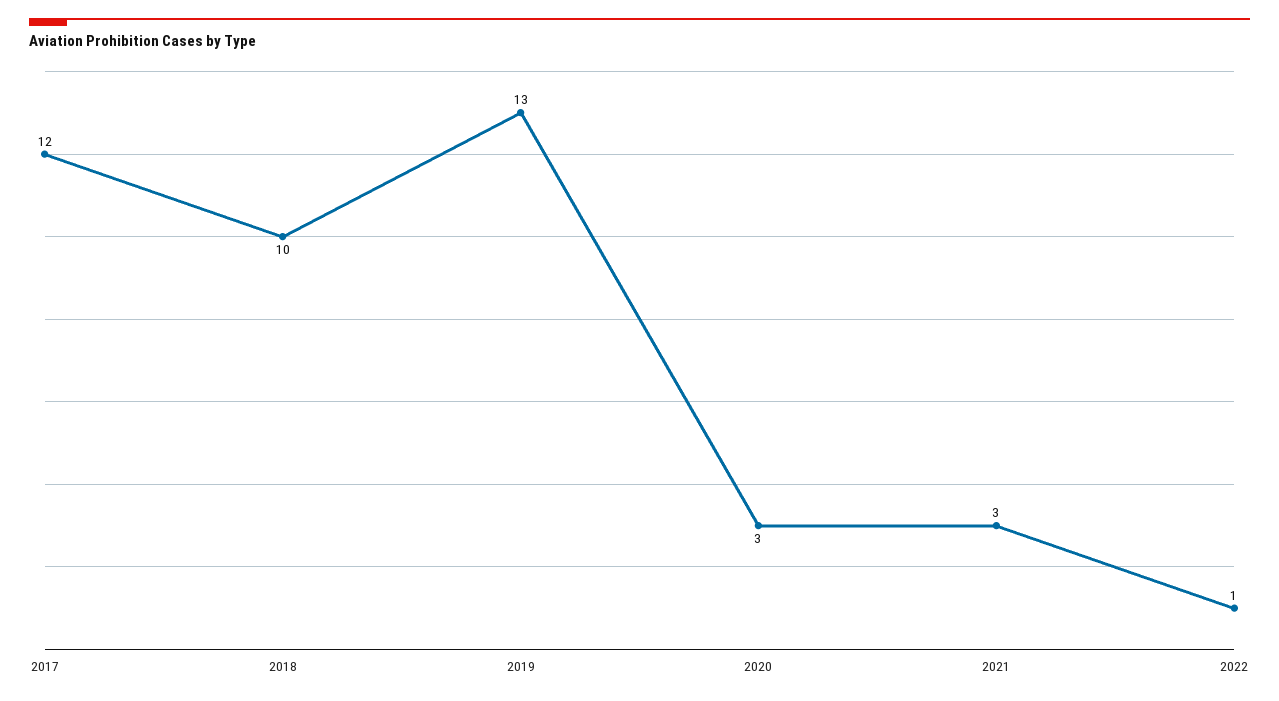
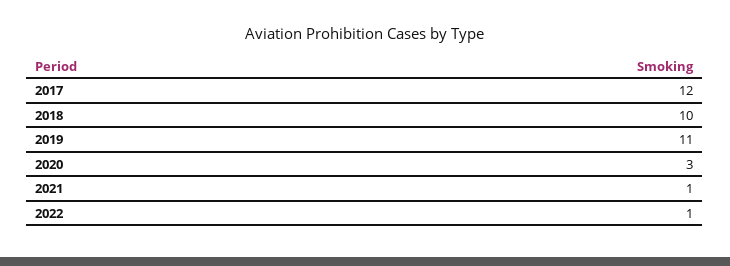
  {
    "2017": 12,
    "2018": 10,
-   "2019": 13,
+   "2019": 11,
    "2020": 3,
-   "2021": 3,
+   "2021": 1,
    "2022": 1
  }

